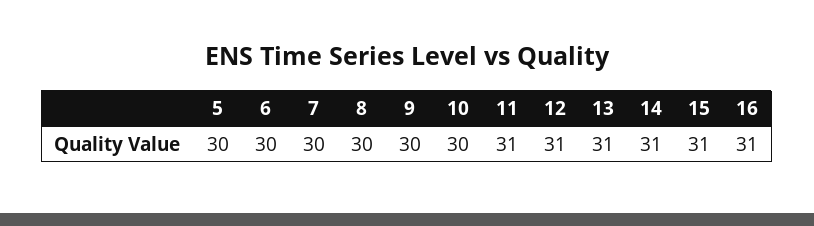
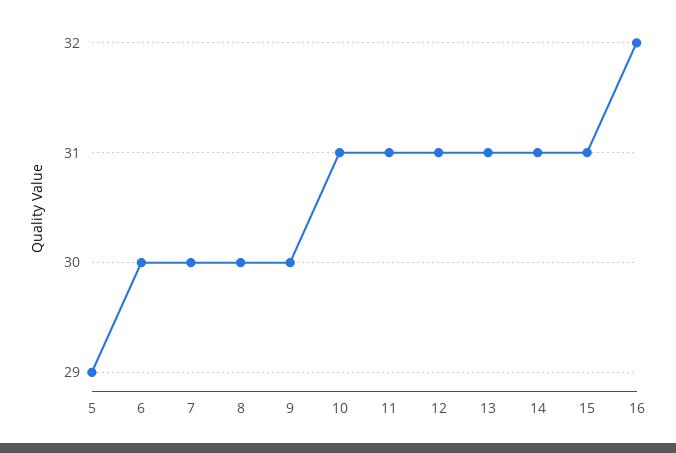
  {
-   "5": 30,
+   "5": 29,
    "6": 30,
    "7": 30,
    "8": 30,
    "9": 30,
-   "10": 30,
+   "10": 31,
    "11": 31,
    "12": 31,
    "13": 31,
    "14": 31,
    "15": 31,
-   "16": 31
+   "16": 32
  }

